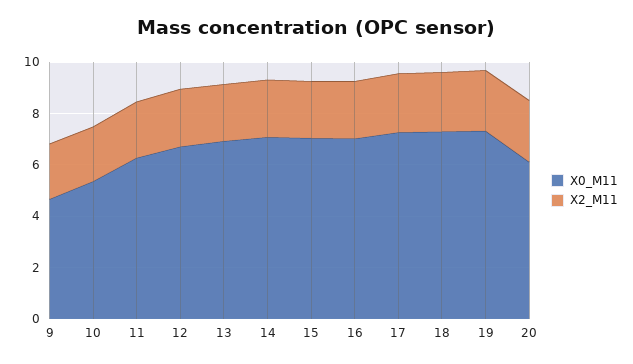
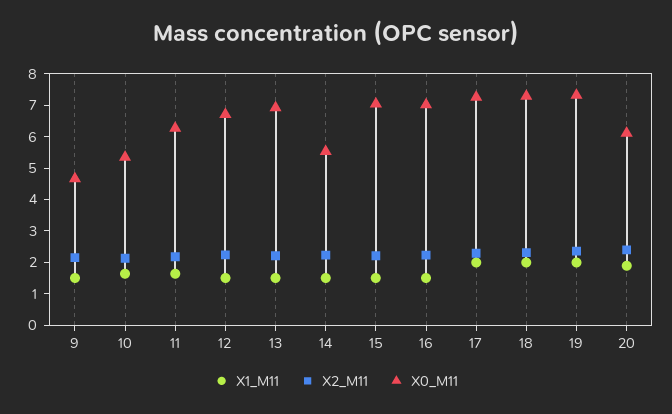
  {
    "X0_M11": {
      "9": 4.5,
      "10": 5.5,
      "11": 6.5,
      "12": 6.5,
      "13": 7,
-     "14": 7,
+     "14": 5.5,
      "15": 7,
      "16": 7,
      "17": 7.5,
      "18": 7.5,
      "19": 7.5,
      "20": 6
    },
    "X2_M11": {
      "9": 2,
      "10": 2,
      "11": 2,
      "12": 2,
      "13": 2,
      "14": 2,
      "15": 2,
      "16": 2,
      "17": 2.5,
      "18": 2.5,
      "19": 2.5,
      "20": 2.5
-   }
+   },
+   "X1_M11": {
+     "9": 1.5,
+     "10": 1.5,
+     "11": 1.5,
+     "12": 1.5,
+     "13": 1.5,
+     "14": 1.5,
+     "15": 1.5,
+     "16": 1.5,
+     "17": 2,
+     "18": 2,
+     "19": 2,
+     "20": 2
+   }
  }

